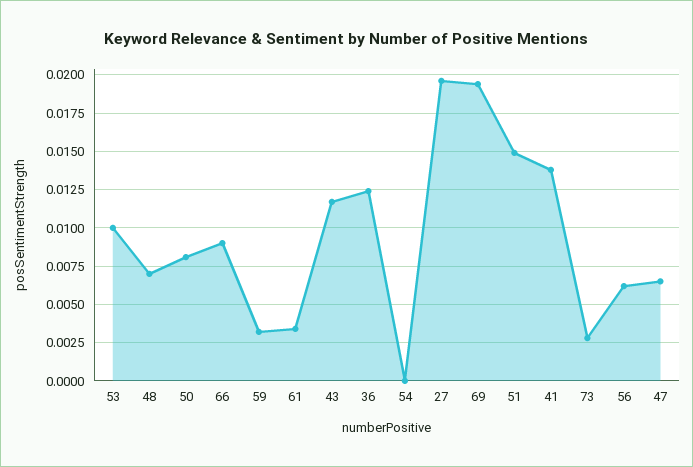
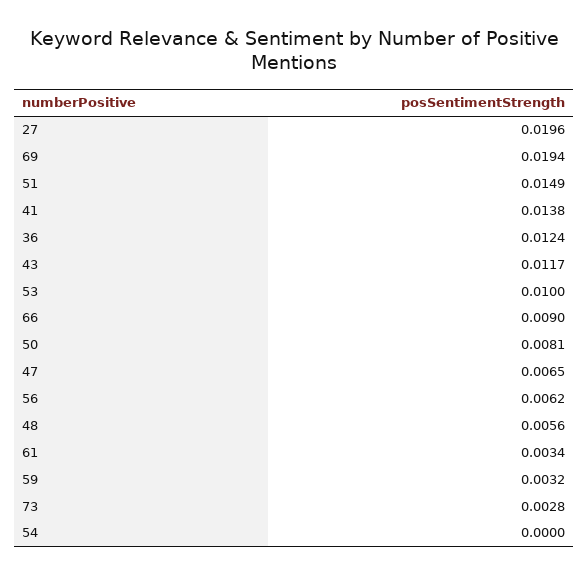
  {
    "53": 0.01,
-   "48": 0.007,
+   "48": 0.0056,
    "50": 0.0081,
    "66": 0.009,
    "59": 0.0032,
    "61": 0.0034,
    "43": 0.0117,
    "36": 0.0124,
    "54": 0,
    "27": 0.0196,
    "69": 0.0194,
    "51": 0.0149,
    "41": 0.0138,
    "73": 0.0028,
    "56": 0.0062,
    "47": 0.0065
  }

